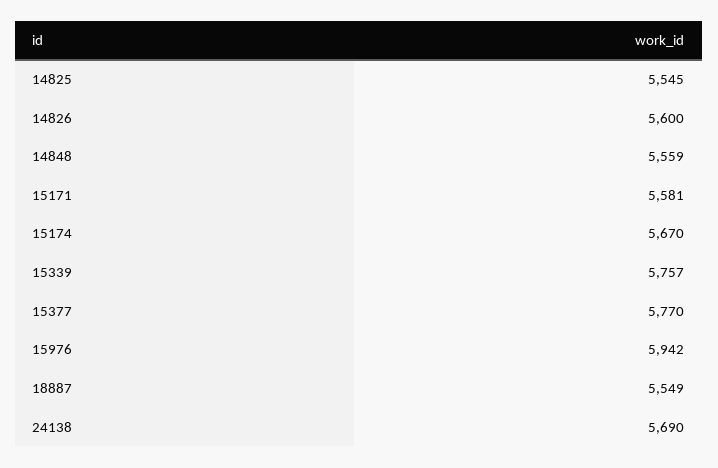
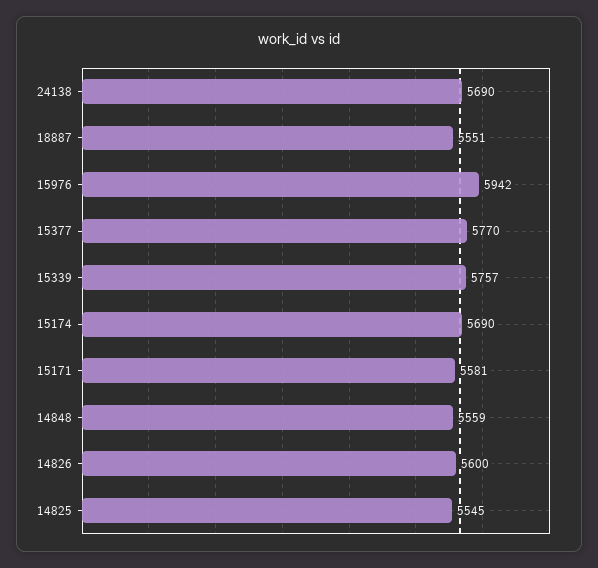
  {
    "14825": 5545,
    "14826": 5600,
    "14848": 5559,
    "15171": 5581,
-   "15174": 5670,
+   "15174": 5690,
    "15339": 5757,
    "15377": 5770,
    "15976": 5942,
-   "18887": 5549,
+   "18887": 5551,
    "24138": 5690
  }

